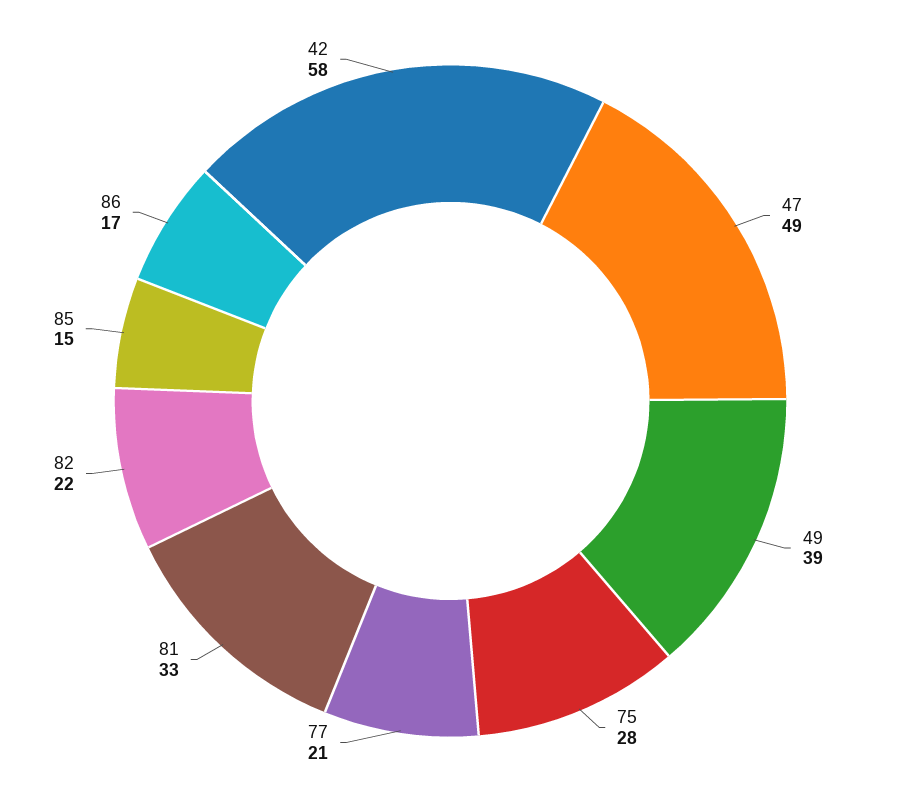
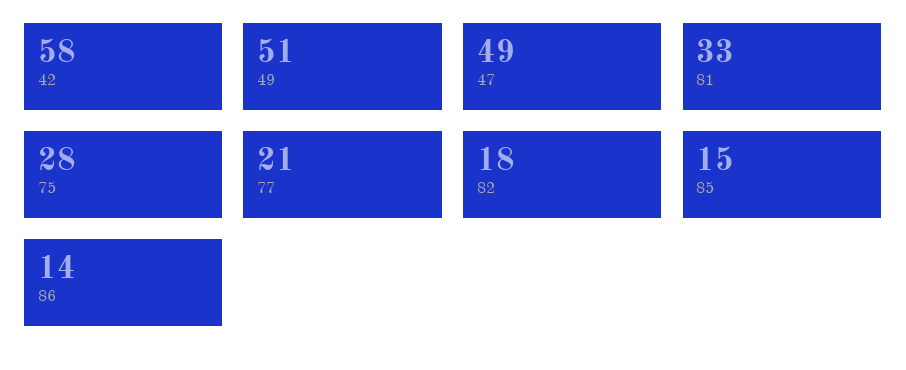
  {
    "47": 49,
-   "49": 39,
+   "49": 51,
    "75": 28,
    "77": 21,
    "81": 33,
-   "82": 22,
+   "82": 18,
    "85": 15,
-   "86": 17,
+   "86": 14,
    "42": 58
  }

